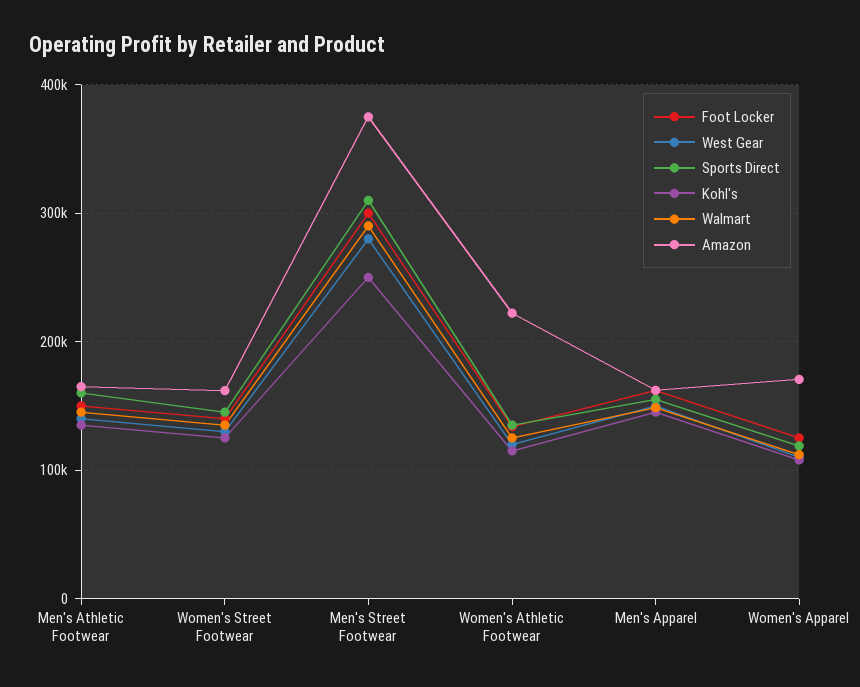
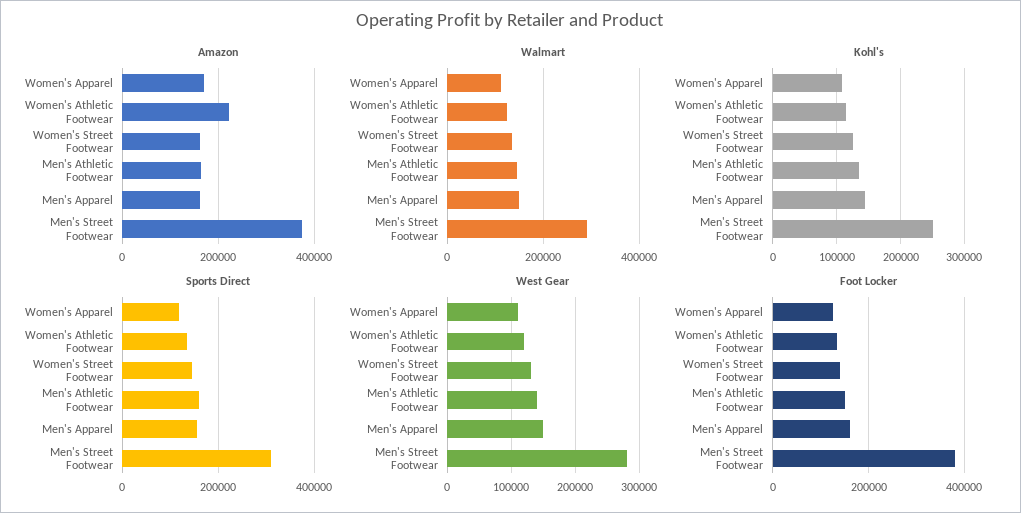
  {
    "Foot Locker": {
      "Men's Athletic Footwear": 150000,
      "Women's Street Footwear": 140000,
-     "Men's Street Footwear": 300000,
+     "Men's Street Footwear": 380000,
      "Women's Athletic Footwear": 130000,
      "Men's Apparel": 160000,
      "Women's Apparel": 130000
    },
    "West Gear": {
      "Men's Athletic Footwear": 140000,
      "Women's Street Footwear": 130000,
      "Men's Street Footwear": 280000,
      "Women's Athletic Footwear": 120000,
      "Men's Apparel": 150000,
      "Women's Apparel": 110000
    },
    "Sports Direct": {
      "Men's Athletic Footwear": 160000,
      "Women's Street Footwear": 150000,
      "Men's Street Footwear": 310000,
      "Women's Athletic Footwear": 140000,
      "Men's Apparel": 160000,
      "Women's Apparel": 120000
    },
    "Kohl's": {
      "Men's Athletic Footwear": 140000,
      "Women's Street Footwear": 130000,
      "Men's Street Footwear": 250000,
      "Women's Athletic Footwear": 120000,
      "Men's Apparel": 150000,
      "Women's Apparel": 110000
    },
    "Walmart": {
      "Men's Athletic Footwear": 150000,
      "Women's Street Footwear": 140000,
      "Men's Street Footwear": 290000,
      "Women's Athletic Footwear": 130000,
      "Men's Apparel": 150000,
      "Women's Apparel": 110000
    },
    "Amazon": {
      "Men's Athletic Footwear": 170000,
      "Women's Street Footwear": 160000,
      "Men's Street Footwear": 380000,
      "Women's Athletic Footwear": 220000,
      "Men's Apparel": 160000,
      "Women's Apparel": 170000
    }
  }

